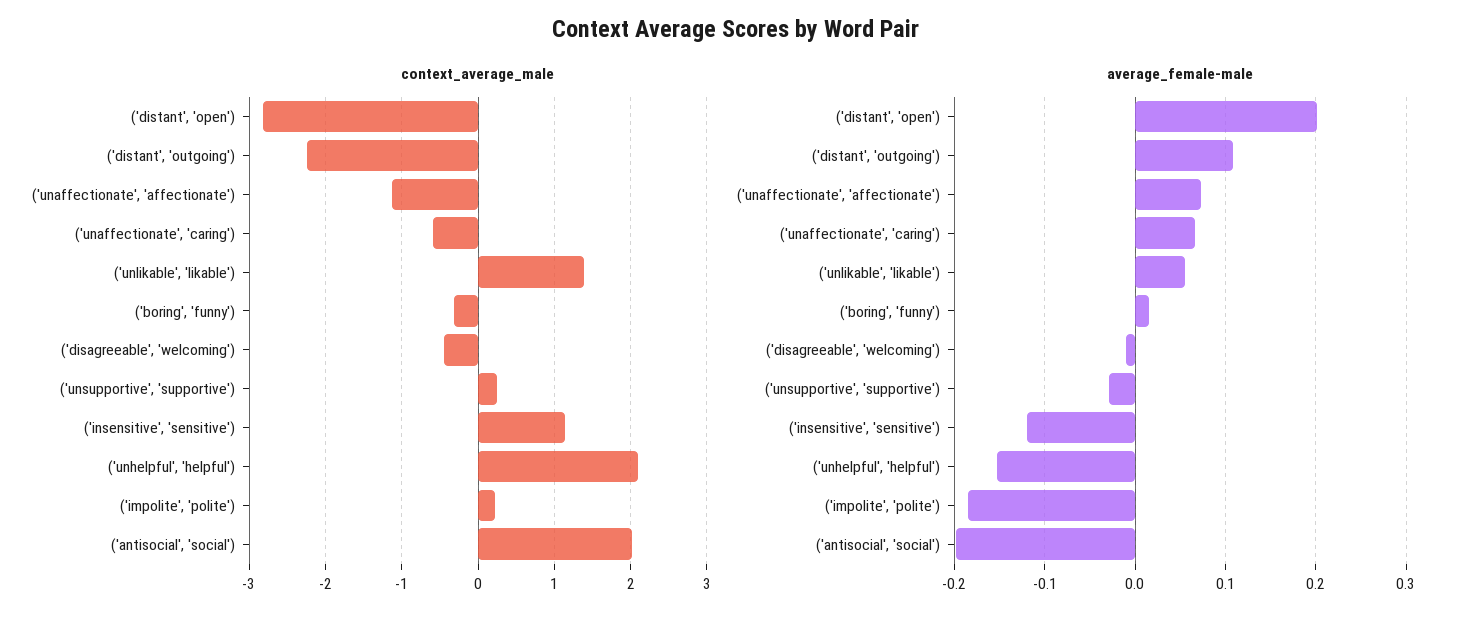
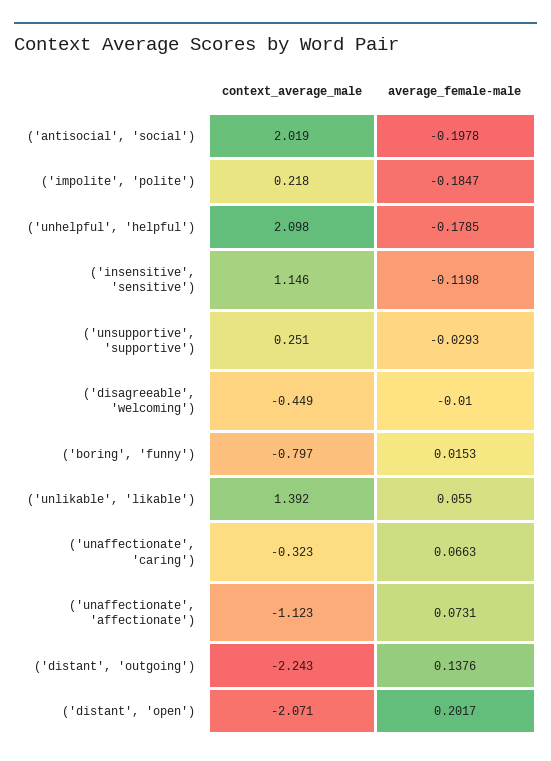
  {
    "context_average_male": {
-     "('distant', 'open')": -2.8,
+     "('distant', 'open')": -2.071,
      "('distant', 'outgoing')": -2.243,
      "('unaffectionate', 'affectionate')": -1.123,
-     "('unaffectionate', 'caring')": -0.6,
+     "('unaffectionate', 'caring')": -0.323,
      "('unlikable', 'likable')": 1.392,
-     "('boring', 'funny')": -0.3,
+     "('boring', 'funny')": -0.797,
      "('disagreeable', 'welcoming')": -0.449,
      "('unsupportive', 'supportive')": 0.251,
      "('insensitive', 'sensitive')": 1.146,
      "('unhelpful', 'helpful')": 2.098,
      "('impolite', 'polite')": 0.218,
      "('antisocial', 'social')": 2.019
    },
    "average_female-male": {
      "('distant', 'open')": 0.2017,
-     "('distant', 'outgoing')": 0.11,
+     "('distant', 'outgoing')": 0.1376,
      "('unaffectionate', 'affectionate')": 0.0731,
      "('unaffectionate', 'caring')": 0.0663,
      "('unlikable', 'likable')": 0.055,
      "('boring', 'funny')": 0.0153,
      "('disagreeable', 'welcoming')": -0.01,
      "('unsupportive', 'supportive')": -0.0293,
      "('insensitive', 'sensitive')": -0.1198,
-     "('unhelpful', 'helpful')": -0.15,
+     "('unhelpful', 'helpful')": -0.1785,
      "('impolite', 'polite')": -0.1847,
      "('antisocial', 'social')": -0.1978
    }
  }

